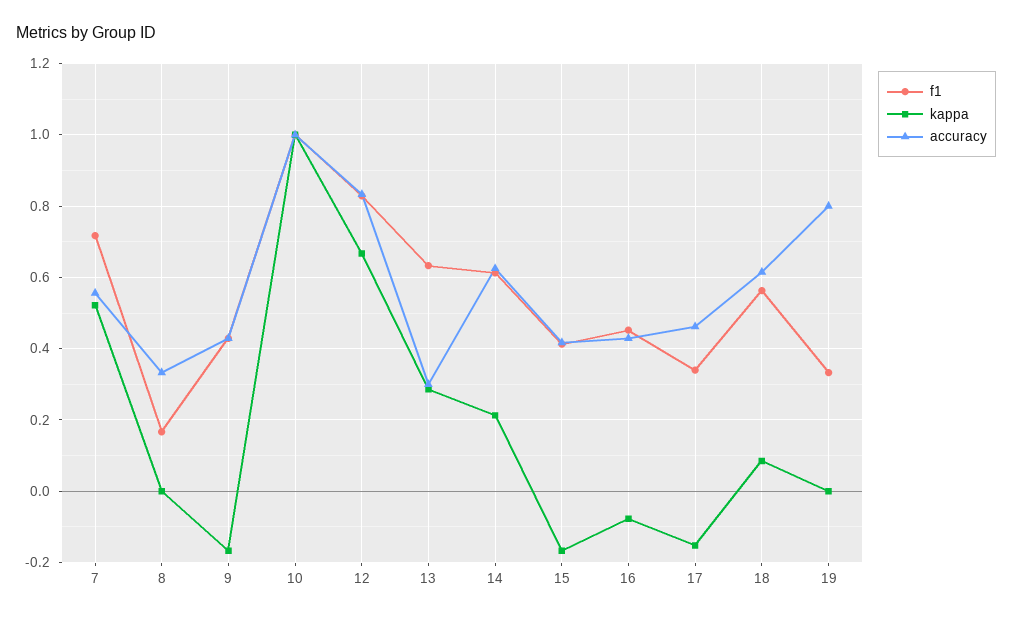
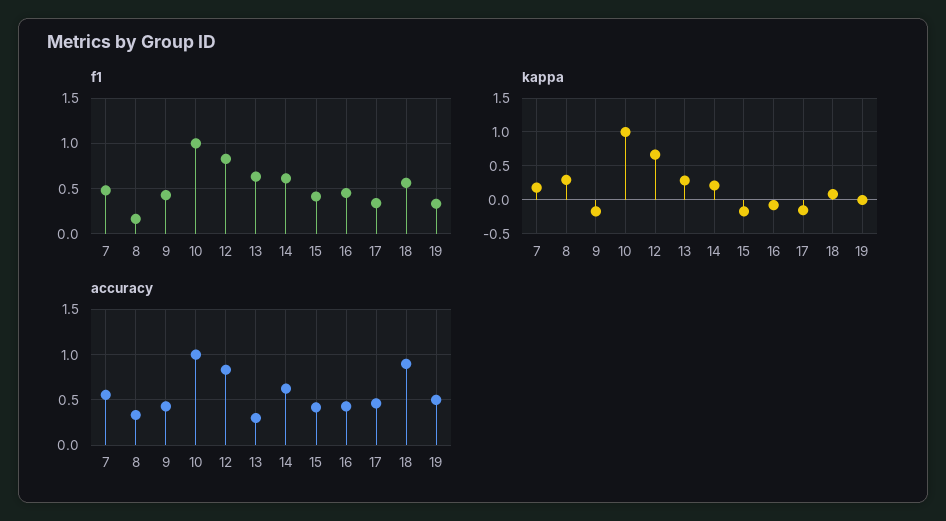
  {
    "f1": {
-     "7": 0.72,
+     "7": 0.5,
      "8": 0.16,
      "9": 0.42,
      "10": 1,
      "12": 0.82,
      "13": 0.64,
      "14": 0.62,
      "15": 0.42,
      "16": 0.46,
      "17": 0.34,
      "18": 0.56,
      "19": 0.34
    },
    "kappa": {
-     "7": 0.52,
+     "7": 0.2,
-     "8": 0,
+     "8": 0.3,
      "9": -0.16,
      "10": 1,
      "12": 0.66,
      "13": 0.28,
      "14": 0.22,
      "15": -0.16,
      "16": -0.08,
      "17": -0.16,
      "18": 0.08,
      "19": 0
    },
    "accuracy": {
      "7": 0.56,
      "8": 0.34,
      "9": 0.42,
      "10": 1,
      "12": 0.84,
      "13": 0.3,
      "14": 0.62,
      "15": 0.42,
      "16": 0.42,
      "17": 0.46,
-     "18": 0.62,
+     "18": 0.9,
-     "19": 0.8
+     "19": 0.5
    }
  }

